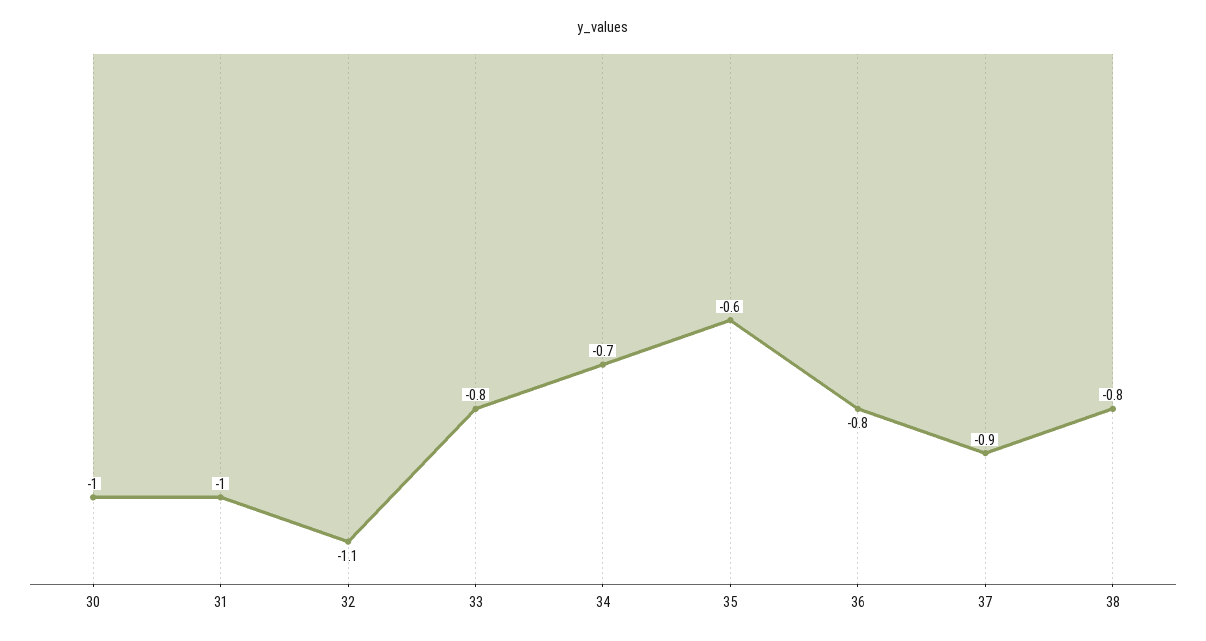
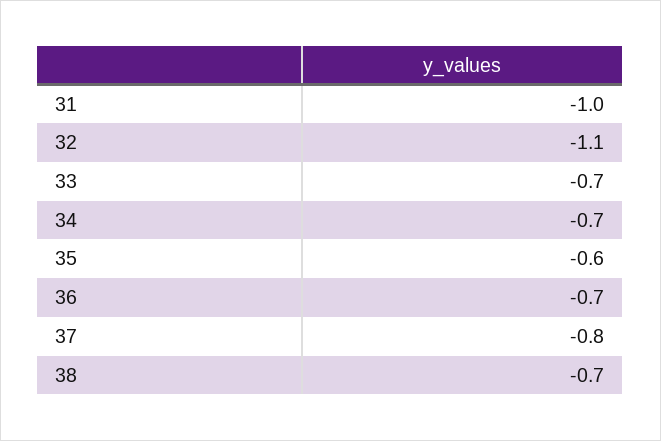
  {
-   "30": -1,
    "31": -1,
    "32": -1.1,
-   "33": -0.8,
+   "33": -0.7,
    "34": -0.7,
    "35": -0.6,
-   "36": -0.8,
+   "36": -0.7,
-   "37": -0.9,
+   "37": -0.8,
-   "38": -0.8
+   "38": -0.7
  }

